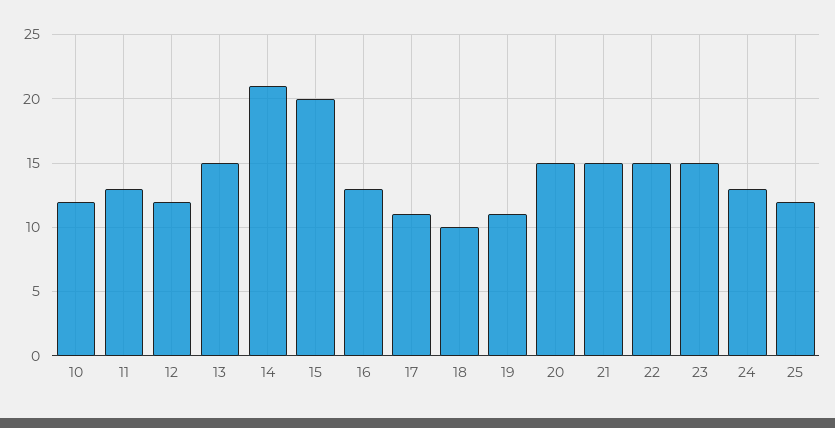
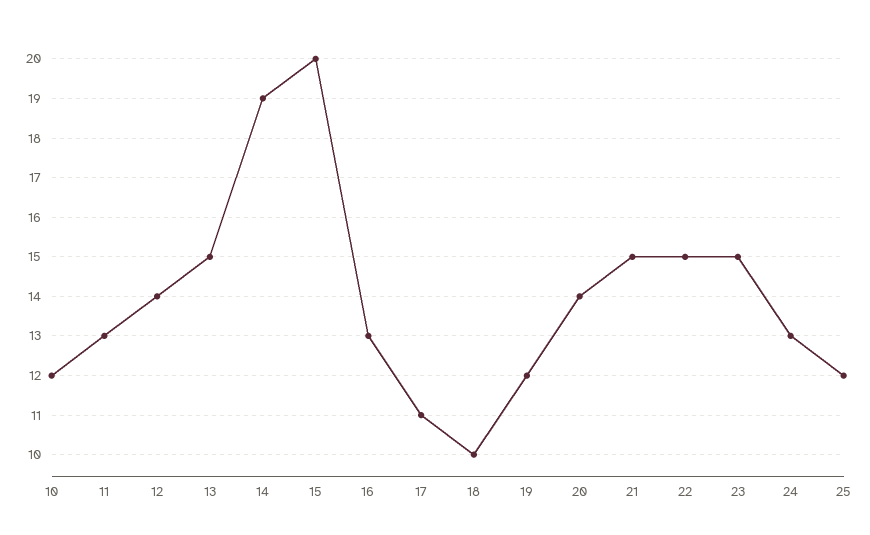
  {
    "10": 12,
    "11": 13,
-   "12": 12,
+   "12": 14,
    "13": 15,
-   "14": 21,
+   "14": 19,
    "15": 20,
    "16": 13,
    "17": 11,
    "18": 10,
-   "19": 11,
+   "19": 12,
-   "20": 15,
+   "20": 14,
    "21": 15,
    "22": 15,
    "23": 15,
    "24": 13,
    "25": 12
  }

